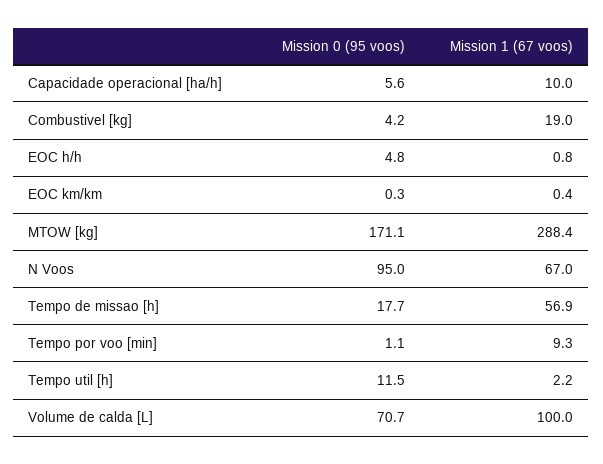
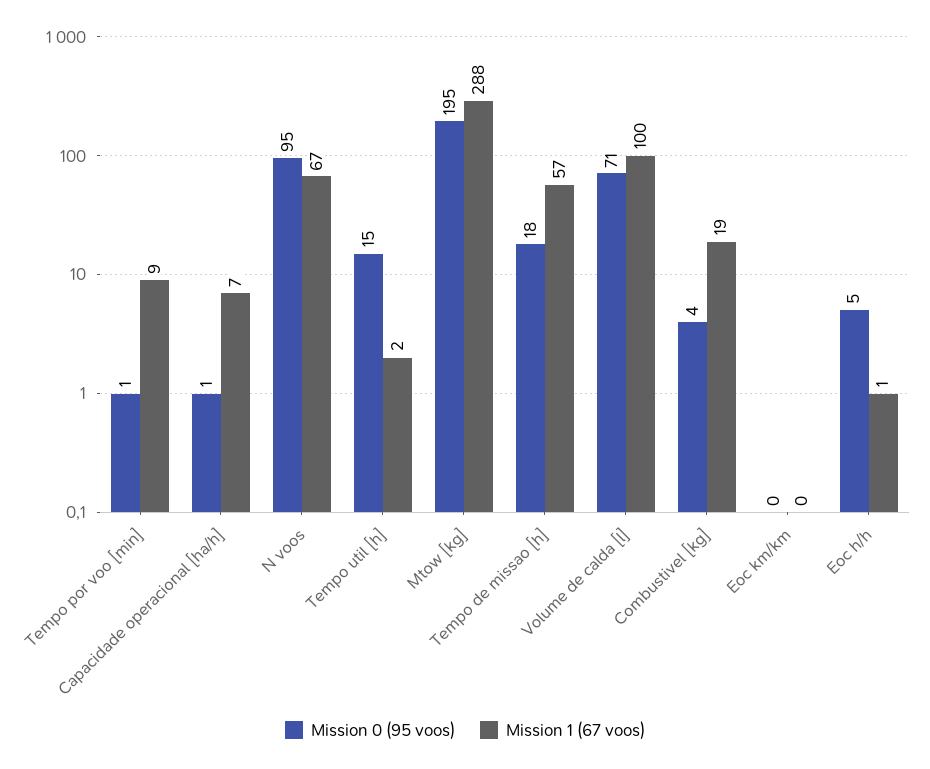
  {
    "Mission 0 (95 voos)": {
-     "Capacidade operacional [ha/h]": 5.6,
+     "Capacidade operacional [ha/h]": 1,
      "Combustivel [kg]": 4.2,
      "EOC h/h": 4.8,
      "EOC km/km": 0.3,
-     "MTOW [kg]": 171.1,
+     "MTOW [kg]": 195,
      "N Voos": 95,
      "Tempo de missao [h]": 17.7,
      "Tempo por voo [min]": 1.1,
-     "Tempo util [h]": 11.5,
+     "Tempo util [h]": 15,
      "Volume de calda [L]": 70.7
    },
    "Mission 1 (67 voos)": {
-     "Capacidade operacional [ha/h]": 10,
+     "Capacidade operacional [ha/h]": 7,
      "Combustivel [kg]": 19,
      "EOC h/h": 0.8,
      "EOC km/km": 0.4,
      "MTOW [kg]": 288.4,
      "N Voos": 67,
      "Tempo de missao [h]": 56.9,
      "Tempo por voo [min]": 9.3,
      "Tempo util [h]": 2.2,
      "Volume de calda [L]": 100
    }
  }

